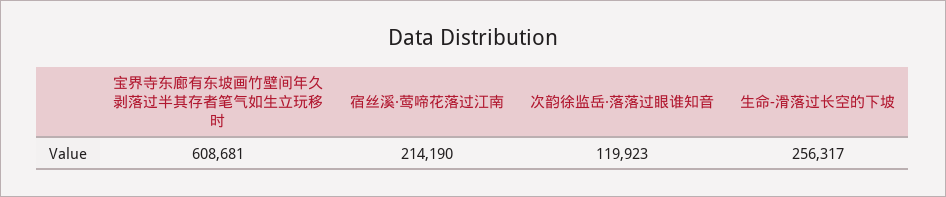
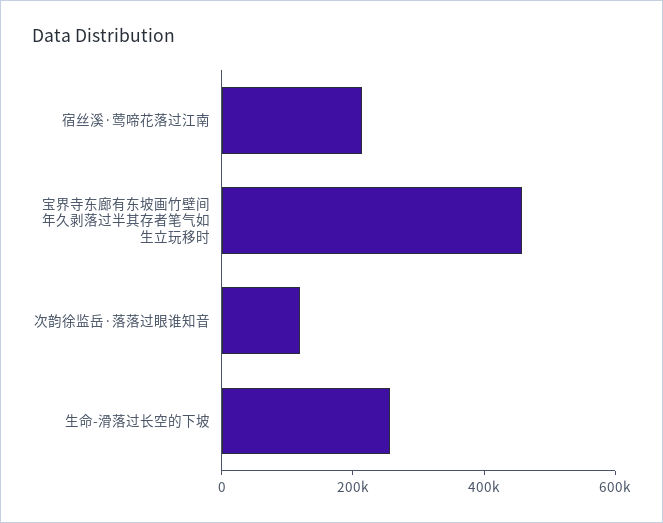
  {
-   "宝界寺东廊有东坡画竹壁间年久剥落过半其存者笔气如生立玩移时": 608681,
+   "宝界寺东廊有东坡画竹壁间年久剥落过半其存者笔气如生立玩移时": 450000,
    "宿丝溪·莺啼花落过江南": 214190,
    "次韵徐监岳·落落过眼谁知音": 119923,
    "生命-滑落过长空的下坡": 256317
  }

